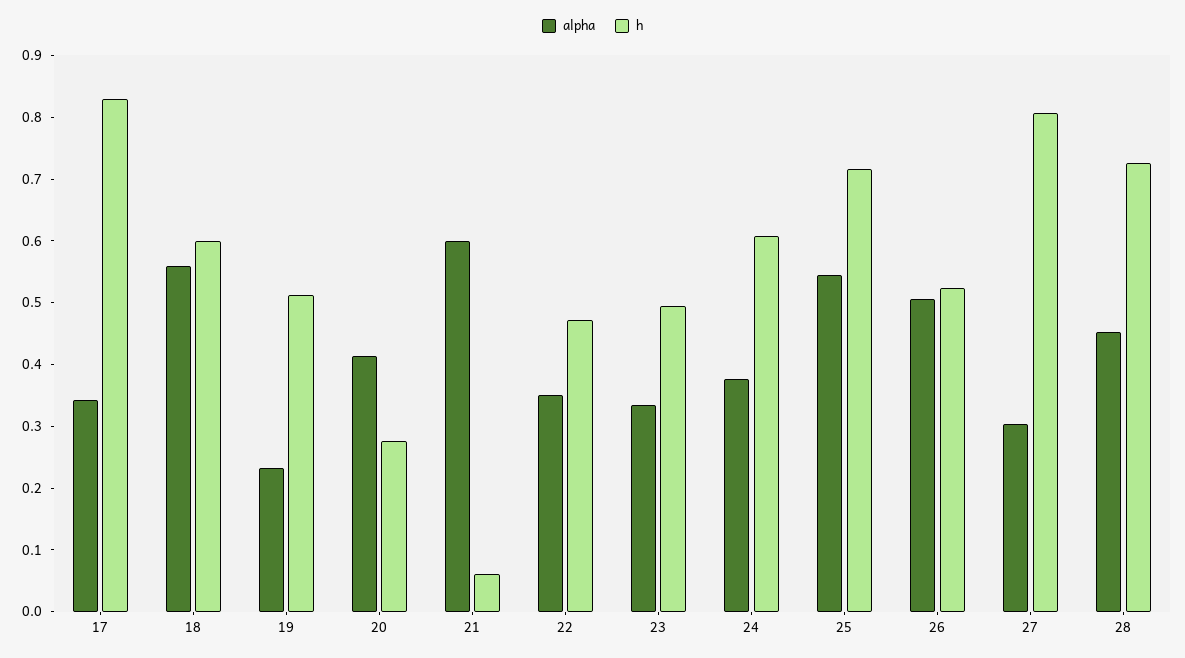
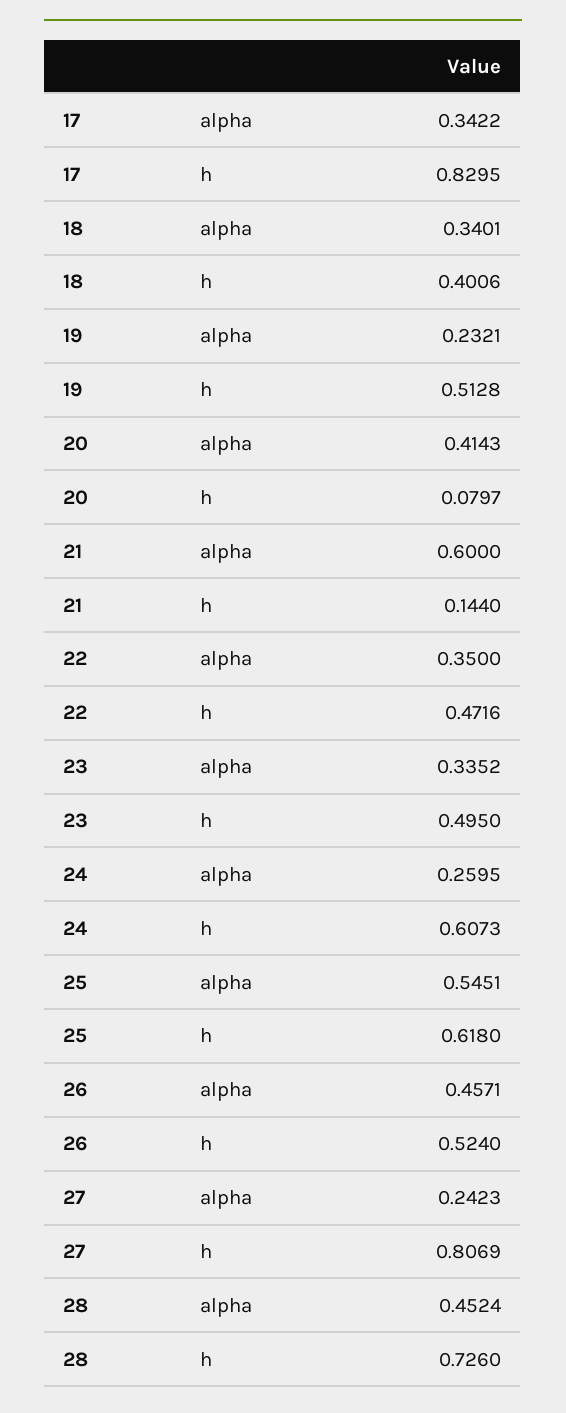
  {
    "alpha": {
      "17": 0.3422,
-     "18": 0.56,
+     "18": 0.3401,
      "19": 0.2321,
      "20": 0.4143,
      "21": 0.6,
      "22": 0.35,
      "23": 0.3352,
-     "24": 0.38,
+     "24": 0.2595,
      "25": 0.5451,
-     "26": 0.5,
+     "26": 0.4571,
-     "27": 0.3,
+     "27": 0.2423,
      "28": 0.4524
    },
    "h": {
      "17": 0.8295,
-     "18": 0.6,
+     "18": 0.4006,
      "19": 0.5128,
-     "20": 0.28,
+     "20": 0.0797,
-     "21": 0.06,
+     "21": 0.144,
      "22": 0.4716,
      "23": 0.495,
      "24": 0.6073,
-     "25": 0.72,
+     "25": 0.618,
      "26": 0.524,
      "27": 0.8069,
      "28": 0.726
    }
  }

